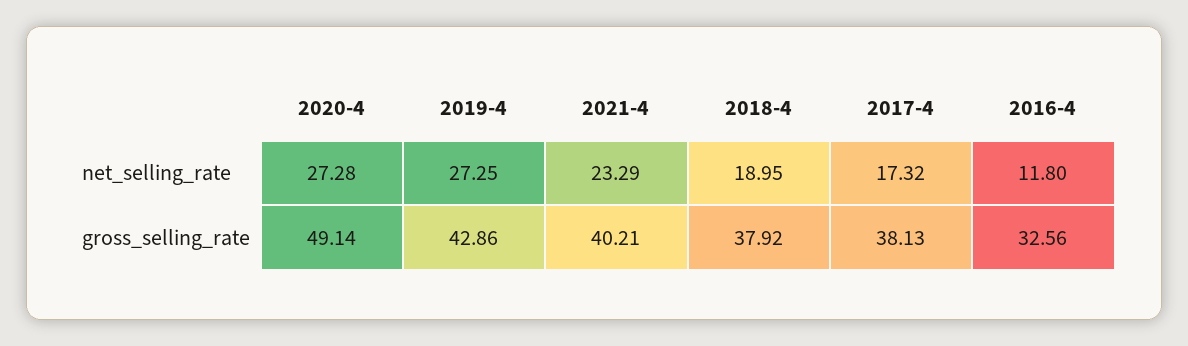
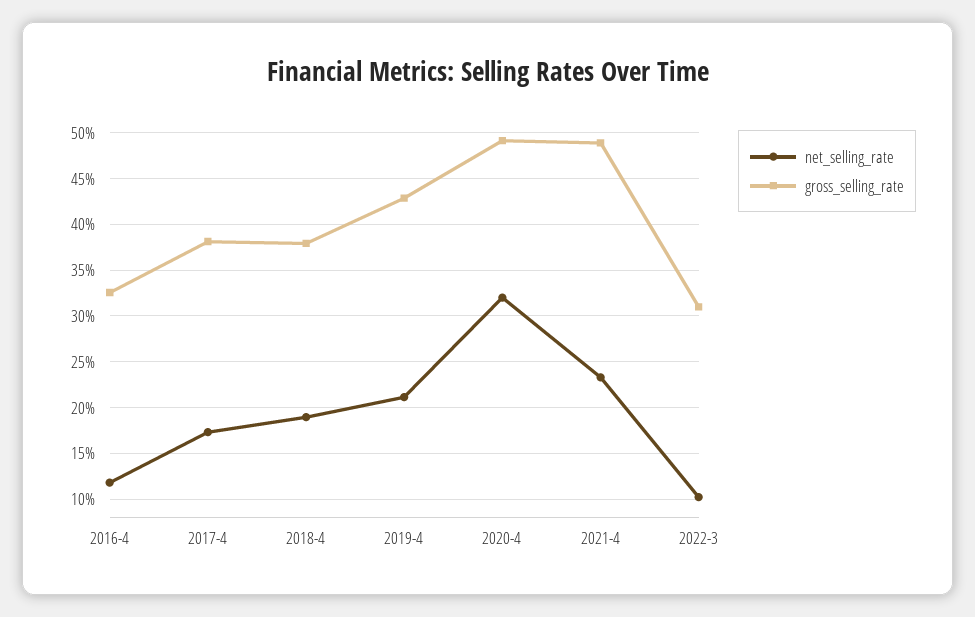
  {
    "net_selling_rate": {
-     "2020-4": 27.28,
+     "2020-4": 32,
-     "2019-4": 27.25,
+     "2019-4": 21,
      "2021-4": 23.29,
      "2018-4": 18.95,
      "2017-4": 17.32,
-     "2016-4": 11.8
+     "2016-4": 11.8,
+     "2022-3": 10
    },
    "gross_selling_rate": {
      "2020-4": 49.14,
      "2019-4": 42.86,
-     "2021-4": 40.21,
+     "2021-4": 49,
      "2018-4": 37.92,
      "2017-4": 38.13,
-     "2016-4": 32.56
+     "2016-4": 32.56,
+     "2022-3": 31
    }
  }

